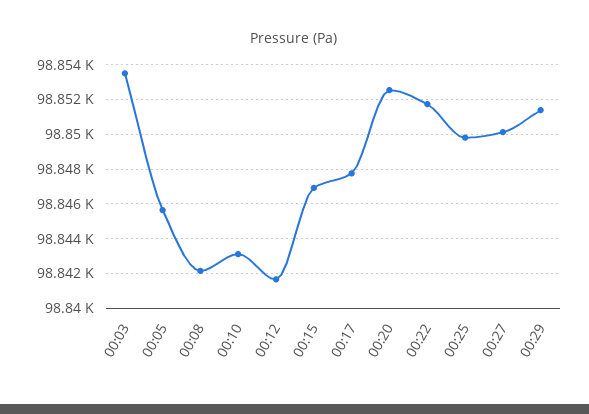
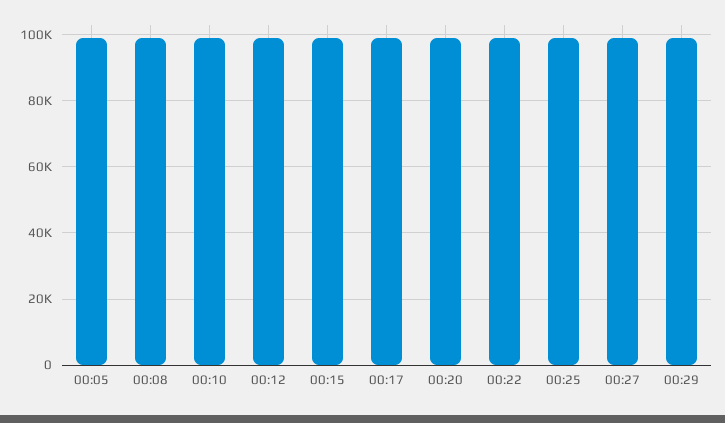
  {
-   "00:03": 98853.5,
    "00:05": 98845.5,
    "00:08": 98842,
    "00:10": 98843,
    "00:12": 98841.5,
    "00:15": 98847,
    "00:17": 98848,
    "00:20": 98852.5,
    "00:22": 98851.5,
    "00:25": 98850,
    "00:27": 98850,
    "00:29": 98851.5
  }

